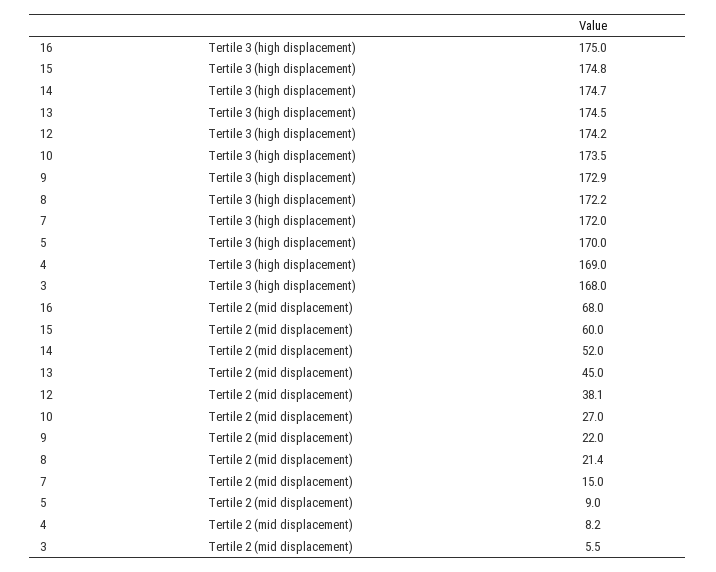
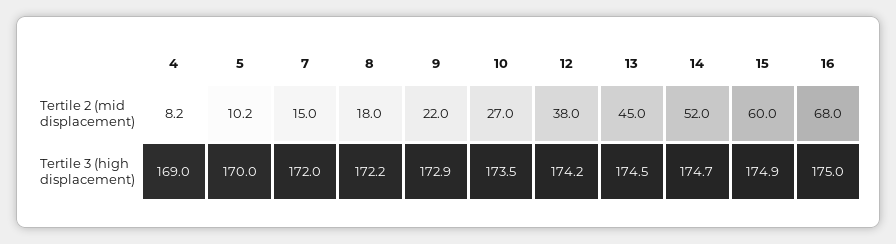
  {
    "16": {
      "Tertile 3 (high displacement)": 175,
      "Tertile 2 (mid displacement)": 68
    },
    "15": {
-     "Tertile 3 (high displacement)": 174.8,
+     "Tertile 3 (high displacement)": 174.9,
      "Tertile 2 (mid displacement)": 60
    },
    "14": {
      "Tertile 3 (high displacement)": 174.7,
      "Tertile 2 (mid displacement)": 52
    },
    "13": {
      "Tertile 3 (high displacement)": 174.5,
      "Tertile 2 (mid displacement)": 45
    },
    "12": {
      "Tertile 3 (high displacement)": 174.2,
-     "Tertile 2 (mid displacement)": 38.1
+     "Tertile 2 (mid displacement)": 38
    },
    "10": {
      "Tertile 3 (high displacement)": 173.5,
      "Tertile 2 (mid displacement)": 27
    },
    "9": {
      "Tertile 3 (high displacement)": 172.9,
      "Tertile 2 (mid displacement)": 22
    },
    "8": {
      "Tertile 3 (high displacement)": 172.2,
-     "Tertile 2 (mid displacement)": 21.4
+     "Tertile 2 (mid displacement)": 18
    },
    "7": {
      "Tertile 3 (high displacement)": 172,
      "Tertile 2 (mid displacement)": 15
    },
    "5": {
      "Tertile 3 (high displacement)": 170,
-     "Tertile 2 (mid displacement)": 9
+     "Tertile 2 (mid displacement)": 10.2
    },
    "4": {
      "Tertile 3 (high displacement)": 169,
      "Tertile 2 (mid displacement)": 8.2
-   },
+   }
-   "3": {
-     "Tertile 3 (high displacement)": 168,
-     "Tertile 2 (mid displacement)": 5.5
-   }
  }

